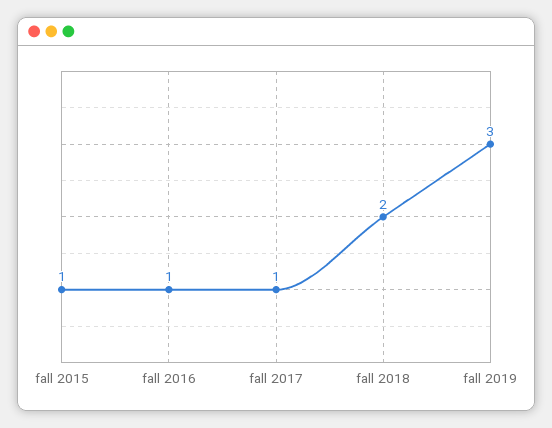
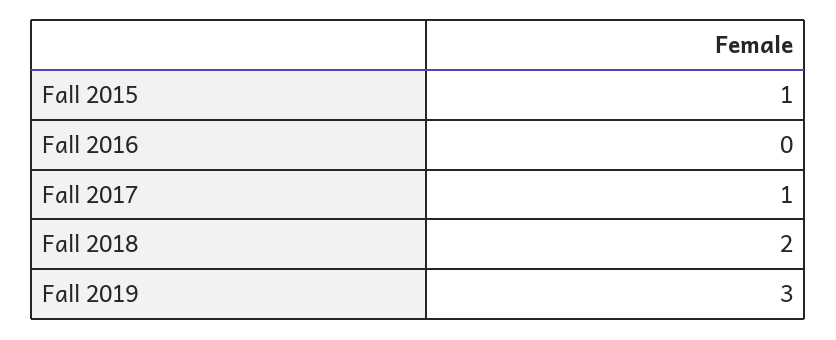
  {
    "fall 2015": 1,
-   "fall 2016": 1,
+   "fall 2016": 0,
    "fall 2017": 1,
    "fall 2018": 2,
    "fall 2019": 3
  }

